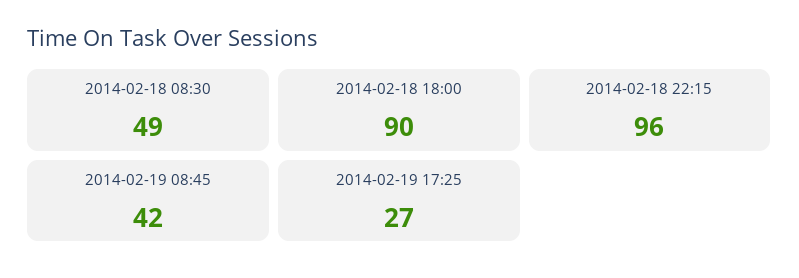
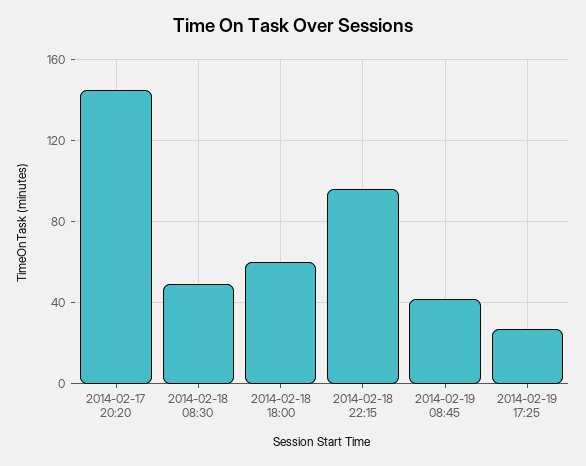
  {
    "2014-02-18 08:30": 49,
-   "2014-02-18 18:00": 90,
+   "2014-02-18 18:00": 60,
    "2014-02-18 22:15": 96,
    "2014-02-19 08:45": 42,
-   "2014-02-19 17:25": 27
+   "2014-02-19 17:25": 27,
+   "2014-02-17 20:20": 145
  }

